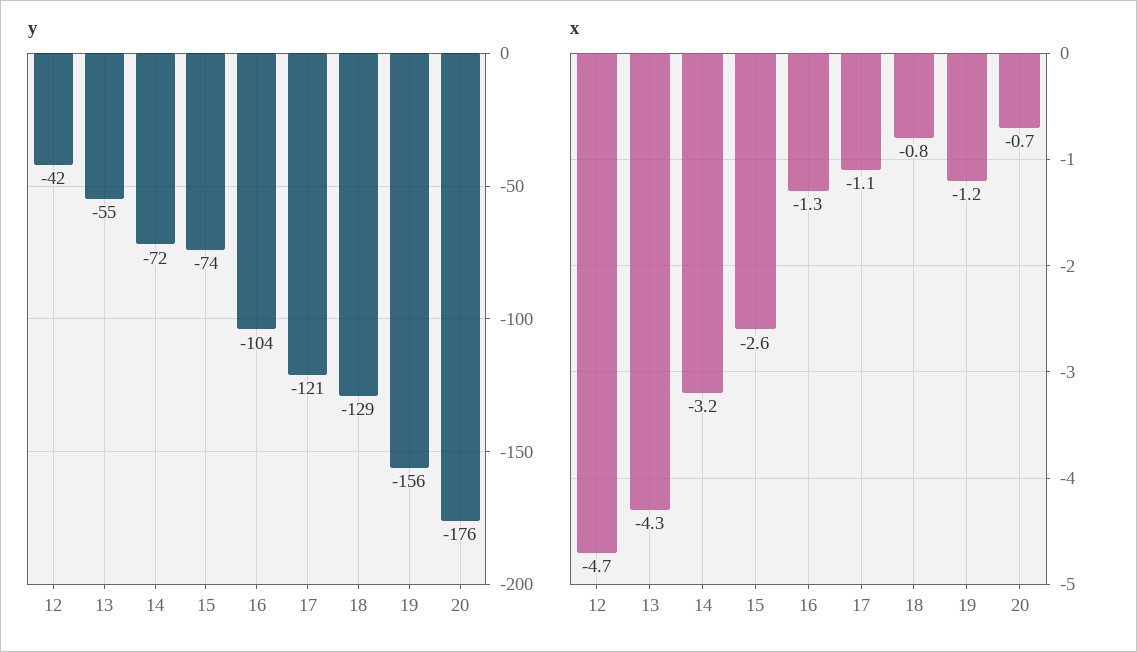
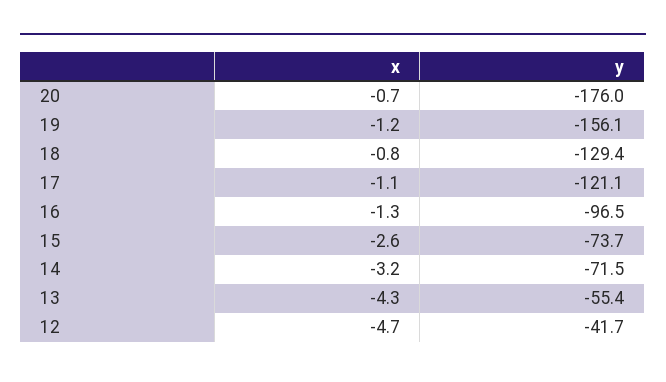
  {
    "y": {
      "12": -41.7,
      "13": -55.4,
      "14": -71.5,
      "15": -73.7,
-     "16": -104,
+     "16": -96.5,
      "17": -121.1,
      "18": -129.4,
      "19": -156.1,
      "20": -176
    },
    "x": {
      "12": -4.7,
      "13": -4.3,
      "14": -3.2,
      "15": -2.6,
      "16": -1.3,
      "17": -1.1,
      "18": -0.8,
      "19": -1.2,
      "20": -0.7
    }
  }

